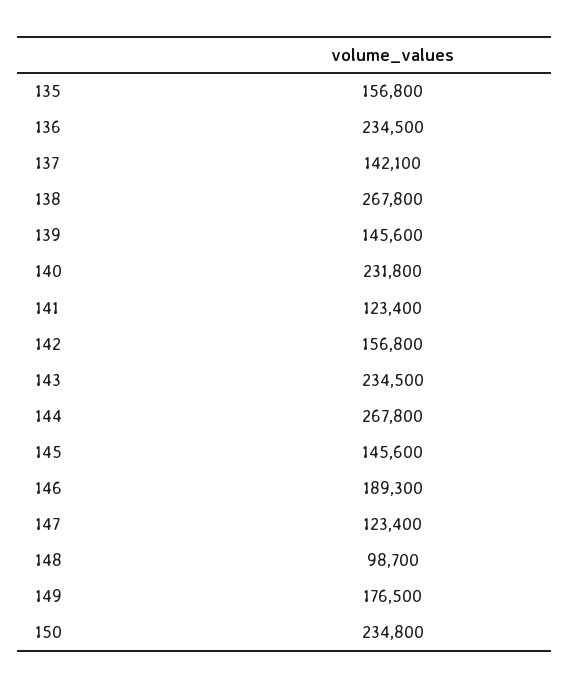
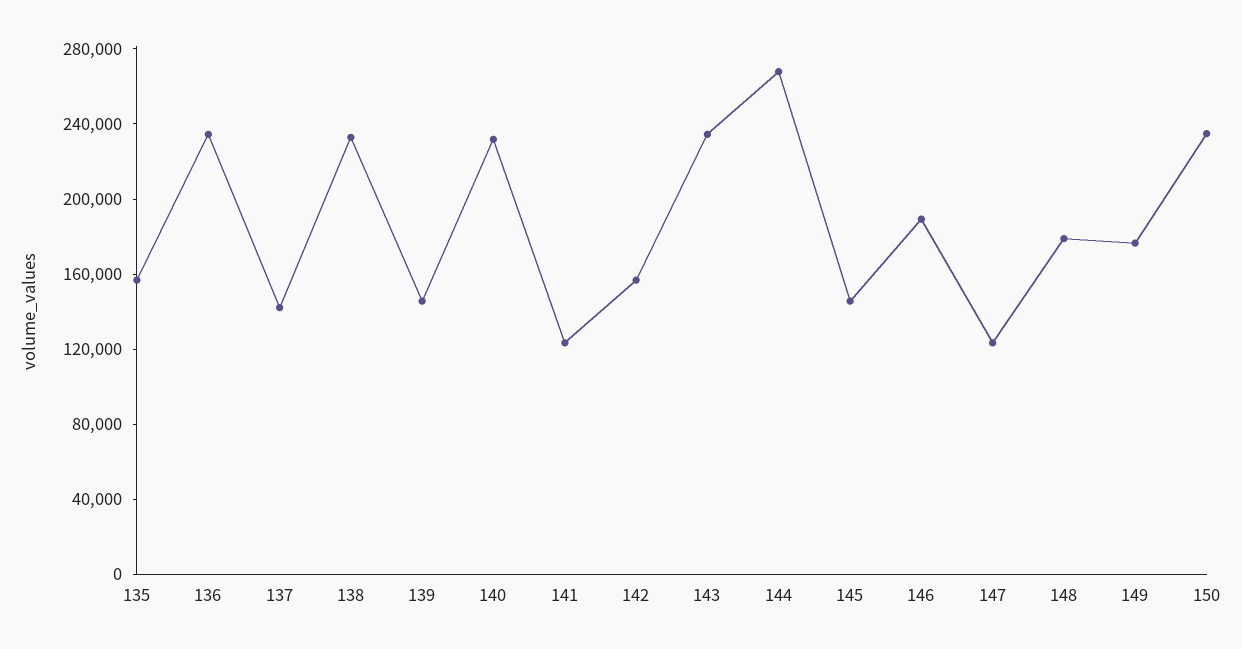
  {
    "135": 156800,
    "136": 234500,
    "137": 142100,
-   "138": 267800,
+   "138": 230000,
    "139": 145600,
    "140": 231800,
    "141": 123400,
    "142": 156800,
    "143": 234500,
    "144": 267800,
    "145": 145600,
    "146": 189300,
    "147": 123400,
-   "148": 98700,
+   "148": 180000,
    "149": 176500,
    "150": 234800
  }

